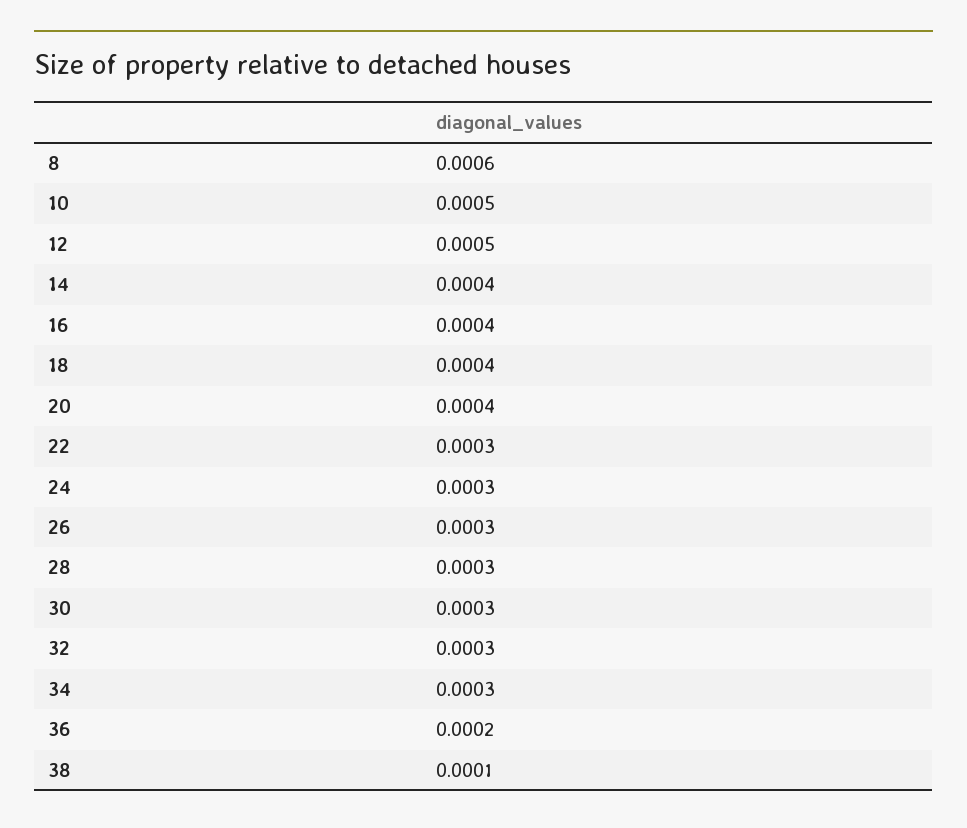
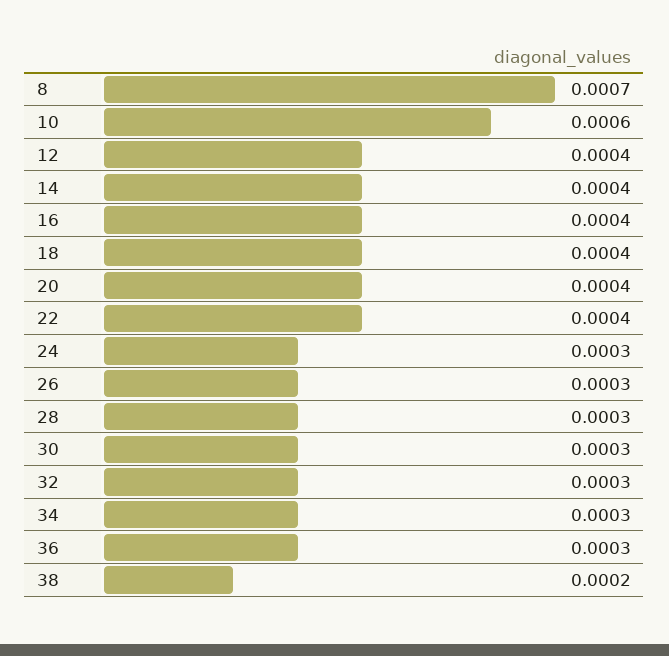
  {
-   "8": 0.0006,
+   "8": 0.0007,
-   "10": 0.0005,
+   "10": 0.0006,
-   "12": 0.0005,
+   "12": 0.0004,
    "14": 0.0004,
    "16": 0.0004,
    "18": 0.0004,
    "20": 0.0004,
-   "22": 0.0003,
+   "22": 0.0004,
    "24": 0.0003,
    "26": 0.0003,
    "28": 0.0003,
    "30": 0.0003,
    "32": 0.0003,
    "34": 0.0003,
-   "36": 0.0002,
+   "36": 0.0003,
-   "38": 0.0001
+   "38": 0.0002
  }

